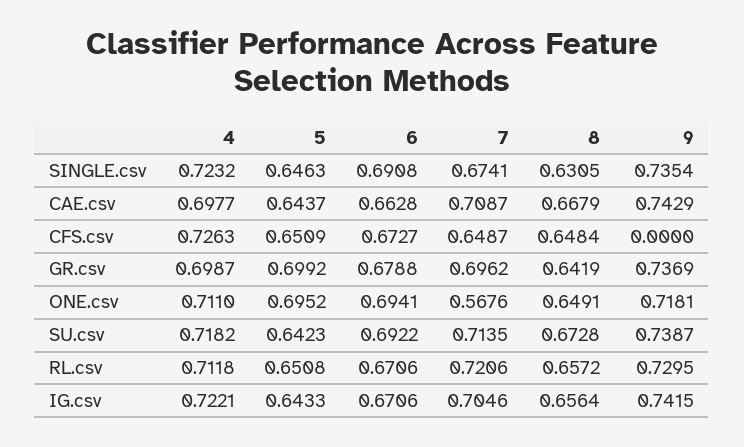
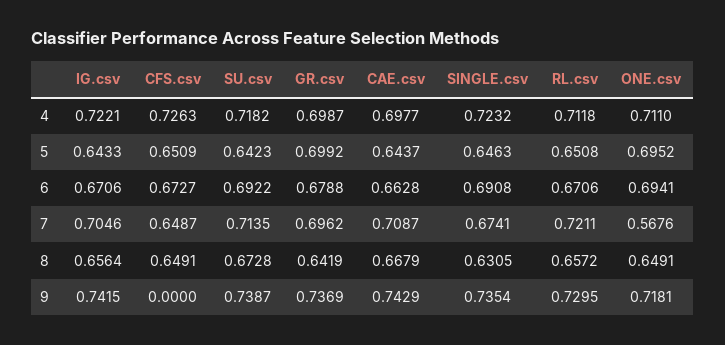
  {
    "4": {
      "SINGLE.csv": 0.7232,
      "CAE.csv": 0.6977,
      "CFS.csv": 0.7263,
      "GR.csv": 0.6987,
      "ONE.csv": 0.711,
      "SU.csv": 0.7182,
      "RL.csv": 0.7118,
      "IG.csv": 0.7221
    },
    "5": {
      "SINGLE.csv": 0.6463,
      "CAE.csv": 0.6437,
      "CFS.csv": 0.6509,
      "GR.csv": 0.6992,
      "ONE.csv": 0.6952,
      "SU.csv": 0.6423,
      "RL.csv": 0.6508,
      "IG.csv": 0.6433
    },
    "6": {
      "SINGLE.csv": 0.6908,
      "CAE.csv": 0.6628,
      "CFS.csv": 0.6727,
      "GR.csv": 0.6788,
      "ONE.csv": 0.6941,
      "SU.csv": 0.6922,
      "RL.csv": 0.6706,
      "IG.csv": 0.6706
    },
    "7": {
      "SINGLE.csv": 0.6741,
      "CAE.csv": 0.7087,
      "CFS.csv": 0.6487,
      "GR.csv": 0.6962,
      "ONE.csv": 0.5676,
      "SU.csv": 0.7135,
-     "RL.csv": 0.7206,
+     "RL.csv": 0.7211,
      "IG.csv": 0.7046
    },
    "8": {
      "SINGLE.csv": 0.6305,
      "CAE.csv": 0.6679,
-     "CFS.csv": 0.6484,
+     "CFS.csv": 0.6491,
      "GR.csv": 0.6419,
      "ONE.csv": 0.6491,
      "SU.csv": 0.6728,
      "RL.csv": 0.6572,
      "IG.csv": 0.6564
    },
    "9": {
      "SINGLE.csv": 0.7354,
      "CAE.csv": 0.7429,
      "CFS.csv": 0,
      "GR.csv": 0.7369,
      "ONE.csv": 0.7181,
      "SU.csv": 0.7387,
      "RL.csv": 0.7295,
      "IG.csv": 0.7415
    }
  }

